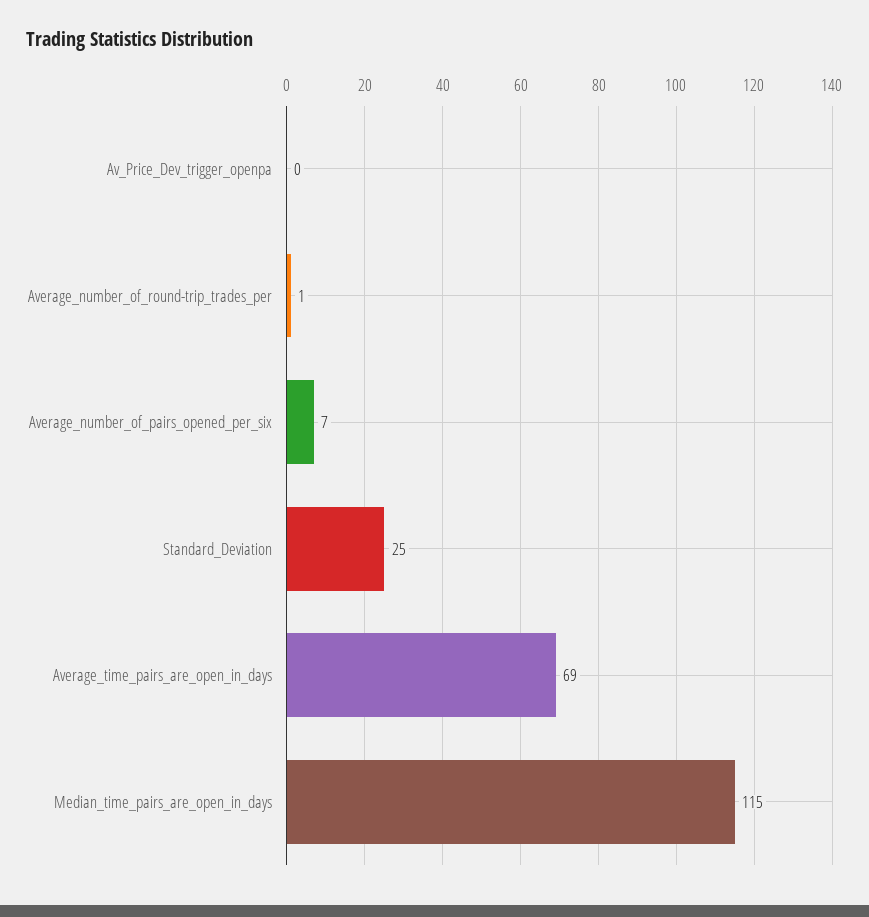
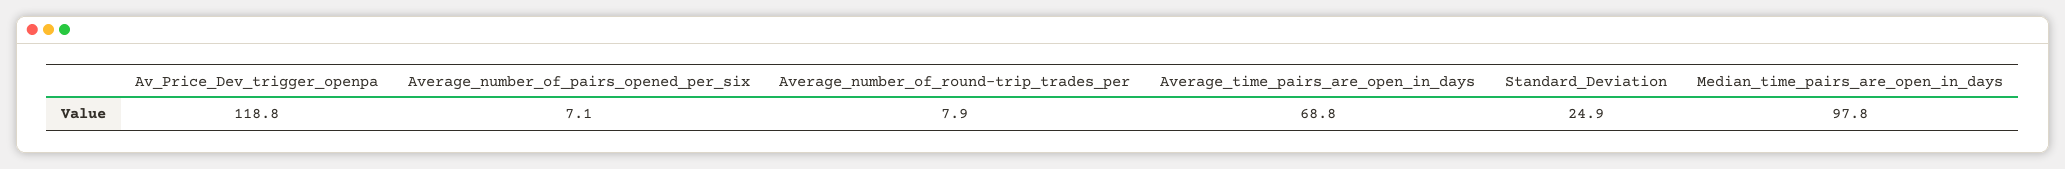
  {
-   "Av_Price_Dev_trigger_openpa": 0,
+   "Av_Price_Dev_trigger_openpa": 118.8,
-   "Average_number_of_round-trip_trades_per": 1,
+   "Average_number_of_round-trip_trades_per": 7.9,
    "Average_number_of_pairs_opened_per_six": 7.1,
    "Standard_Deviation": 24.9,
    "Average_time_pairs_are_open_in_days": 68.8,
-   "Median_time_pairs_are_open_in_days": 115
+   "Median_time_pairs_are_open_in_days": 97.8
  }

